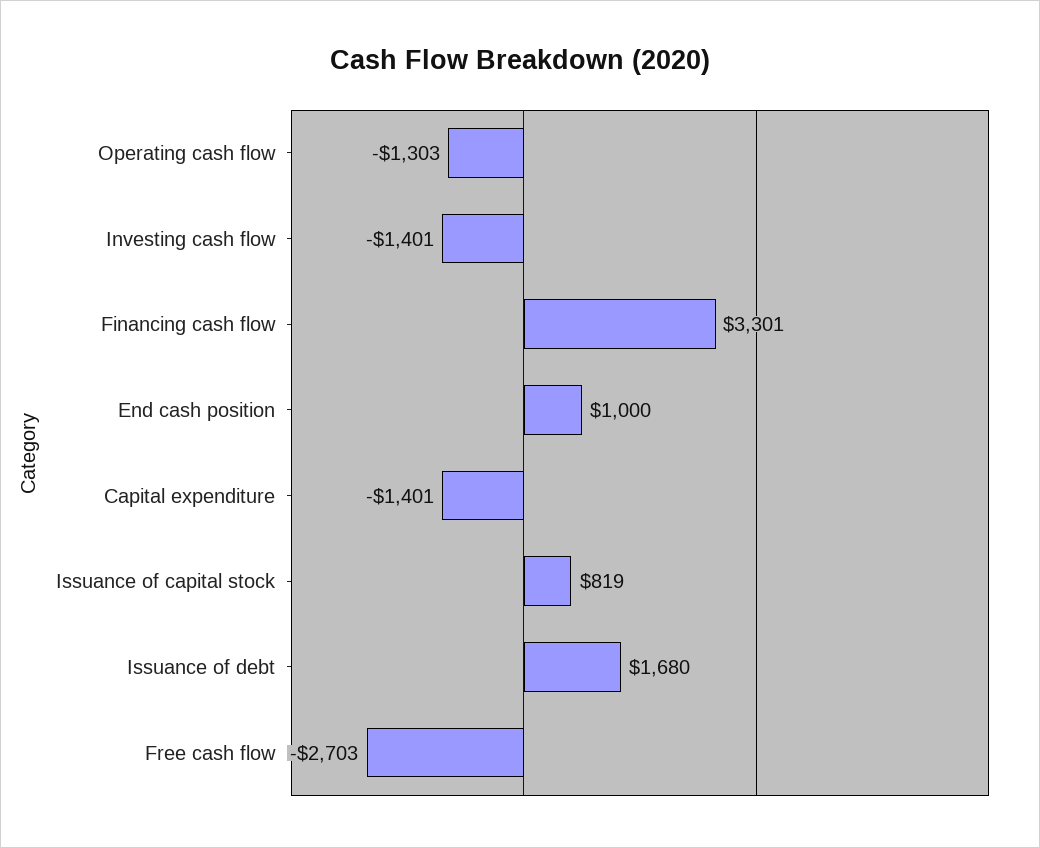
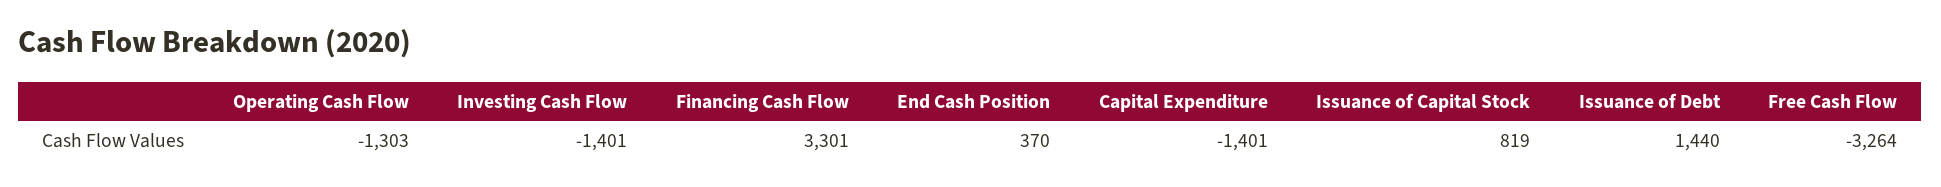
  {
    "Operating cash flow": -1303,
    "Investing cash flow": -1401,
    "Financing cash flow": 3301,
-   "End cash position": 1000,
+   "End cash position": 370,
    "Capital expenditure": -1401,
    "Issuance of capital stock": 819,
-   "Issuance of debt": 1680,
+   "Issuance of debt": 1440,
-   "Free cash flow": -2703
+   "Free cash flow": -3264
  }

